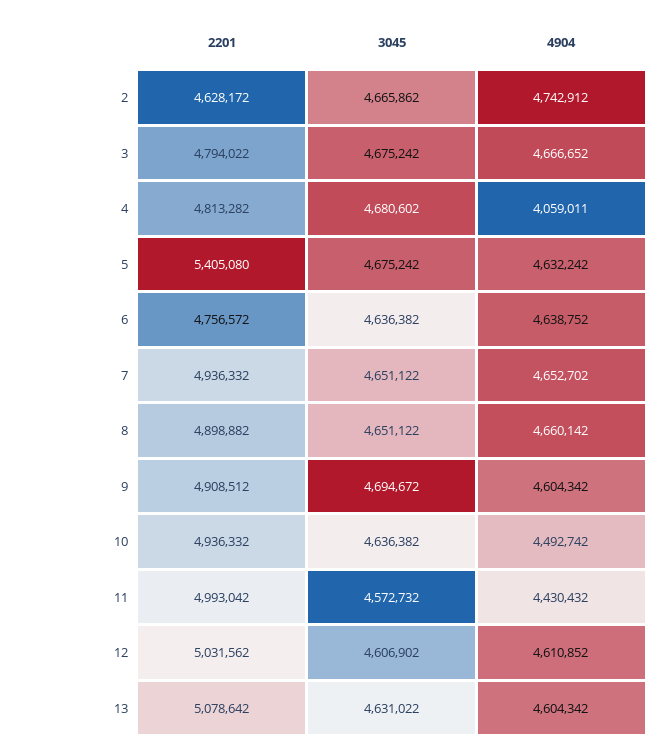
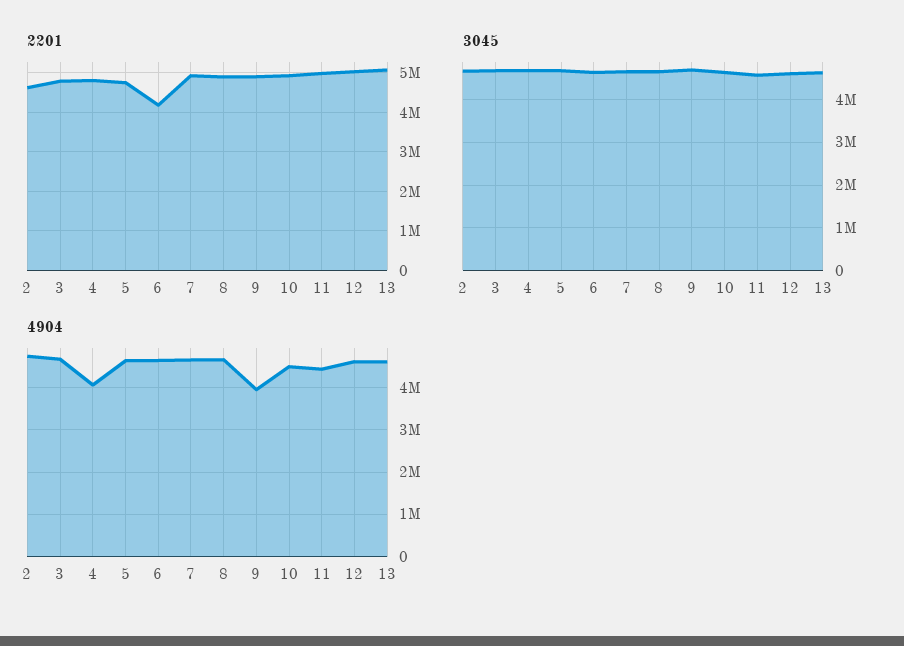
  {
    "2201": {
      "2": 4628172,
      "3": 4794022,
      "4": 4813282,
-     "5": 5405080,
+     "5": 4800000,
-     "6": 4756572,
+     "6": 4200000,
      "7": 4936332,
      "8": 4898882,
      "9": 4908512,
      "10": 4936332,
      "11": 4993042,
      "12": 5031562,
      "13": 5078642
    },
    "3045": {
      "2": 4665862,
      "3": 4675242,
      "4": 4680602,
      "5": 4675242,
      "6": 4636382,
      "7": 4651122,
      "8": 4651122,
      "9": 4694672,
      "10": 4636382,
      "11": 4572732,
      "12": 4606902,
      "13": 4631022
    },
    "4904": {
      "2": 4742912,
      "3": 4666652,
      "4": 4059011,
      "5": 4632242,
      "6": 4638752,
      "7": 4652702,
      "8": 4660142,
-     "9": 4604342,
+     "9": 4000000,
      "10": 4492742,
      "11": 4430432,
      "12": 4610852,
      "13": 4604342
    }
  }

